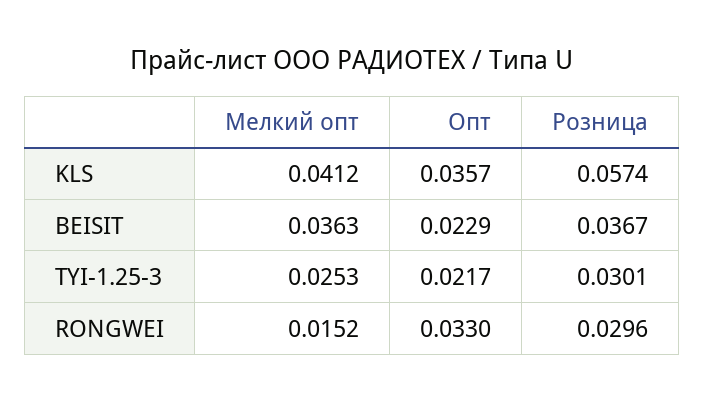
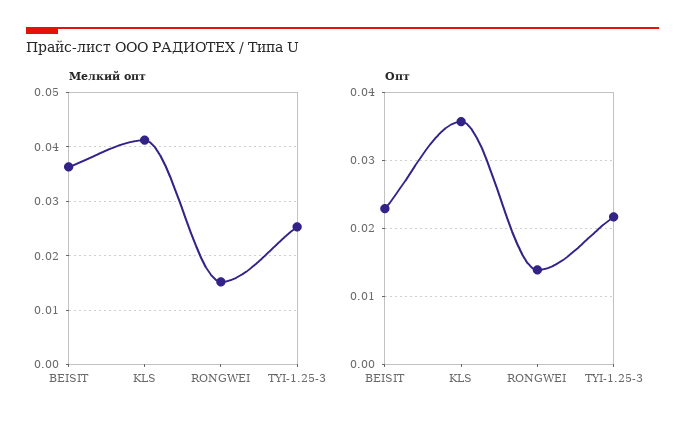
  {
    "Мелкий опт": {
      "KLS": 0.0412,
      "BEISIT": 0.0363,
      "TYI-1.25-3": 0.0253,
      "RONGWEI": 0.0152
    },
    "Опт": {
      "KLS": 0.0357,
      "BEISIT": 0.0229,
      "TYI-1.25-3": 0.0217,
-     "RONGWEI": 0.033
+     "RONGWEI": 0.014
-   },
+   }
-   "Розница": {
-     "KLS": 0.0574,
-     "BEISIT": 0.0367,
-     "TYI-1.25-3": 0.0301,
-     "RONGWEI": 0.0296
-   }
  }

